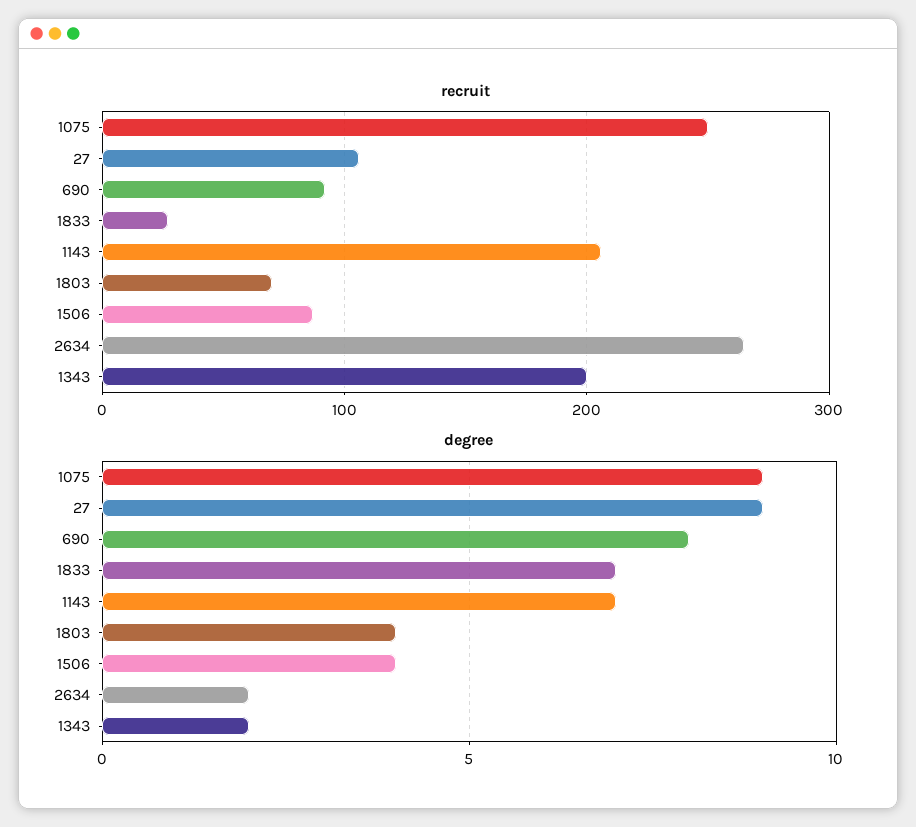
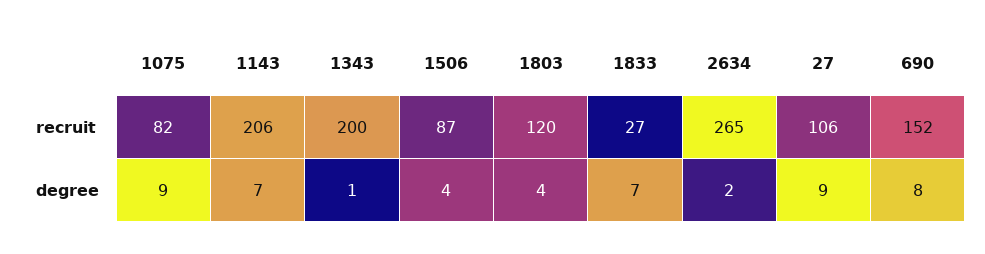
  {
    "recruit": {
-     "1075": 250,
+     "1075": 82,
      "27": 106,
-     "690": 90,
+     "690": 152,
      "1833": 27,
      "1143": 206,
-     "1803": 70,
+     "1803": 120,
      "1506": 87,
      "2634": 265,
      "1343": 200
    },
    "degree": {
      "1075": 9,
      "27": 9,
      "690": 8,
      "1833": 7,
      "1143": 7,
      "1803": 4,
      "1506": 4,
      "2634": 2,
-     "1343": 2
+     "1343": 1
    }
  }

